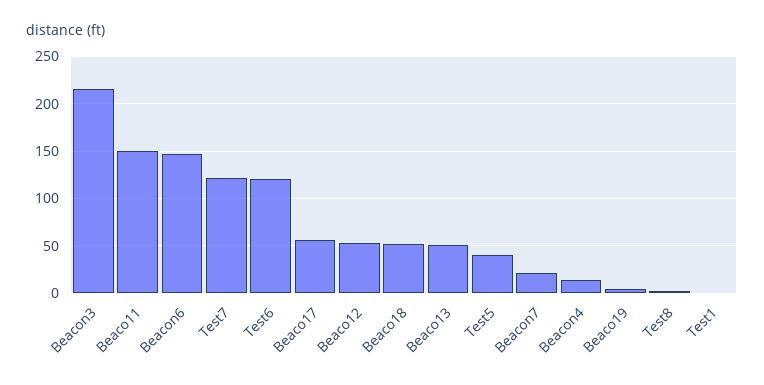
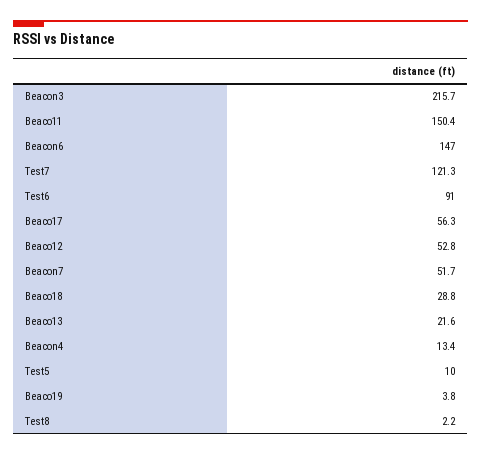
  {
    "Beacon3": 215.7,
    "Beaco11": 150.4,
    "Beacon6": 147,
    "Test7": 121.3,
-   "Test6": 120,
+   "Test6": 91,
    "Beaco17": 56.3,
    "Beaco12": 52.8,
-   "Beaco18": 50,
+   "Beaco18": 28.8,
-   "Beaco13": 50,
+   "Beaco13": 21.6,
-   "Test5": 40,
+   "Test5": 10,
-   "Beacon7": 20,
+   "Beacon7": 51.7,
    "Beacon4": 13.4,
    "Beaco19": 3.8,
-   "Test8": 2.2,
+   "Test8": 2.2
-   "Test1": 0
  }

